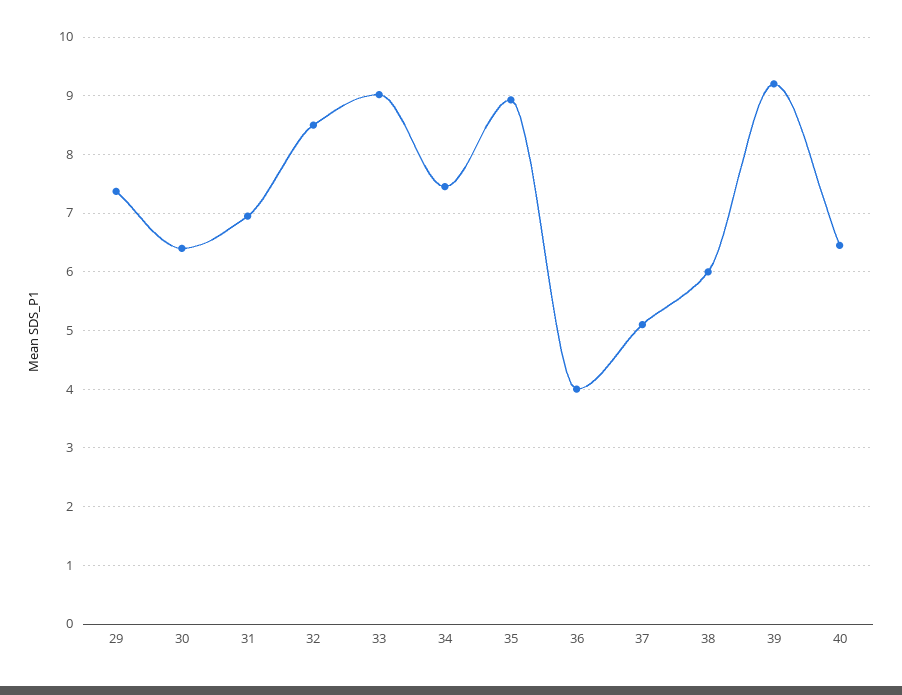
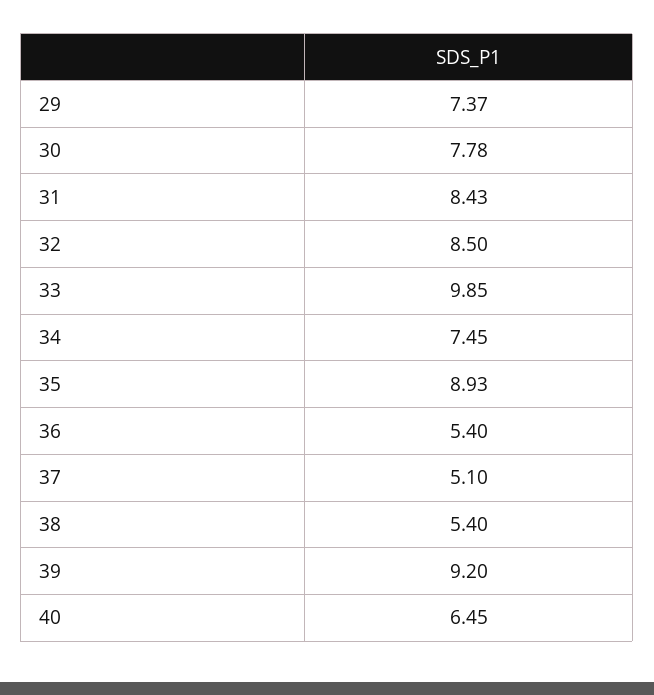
  {
    "29": 7.37,
-   "30": 6.4,
+   "30": 7.78,
-   "31": 7,
+   "31": 8.43,
    "32": 8.5,
-   "33": 9,
+   "33": 9.85,
    "34": 7.45,
    "35": 8.93,
-   "36": 4,
+   "36": 5.4,
    "37": 5.1,
-   "38": 6,
+   "38": 5.4,
    "39": 9.2,
    "40": 6.45
  }

